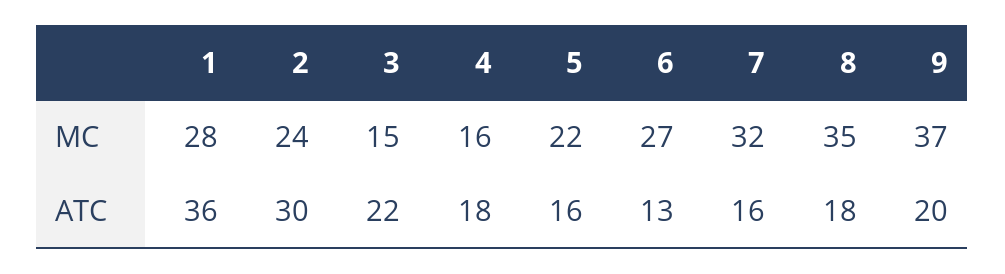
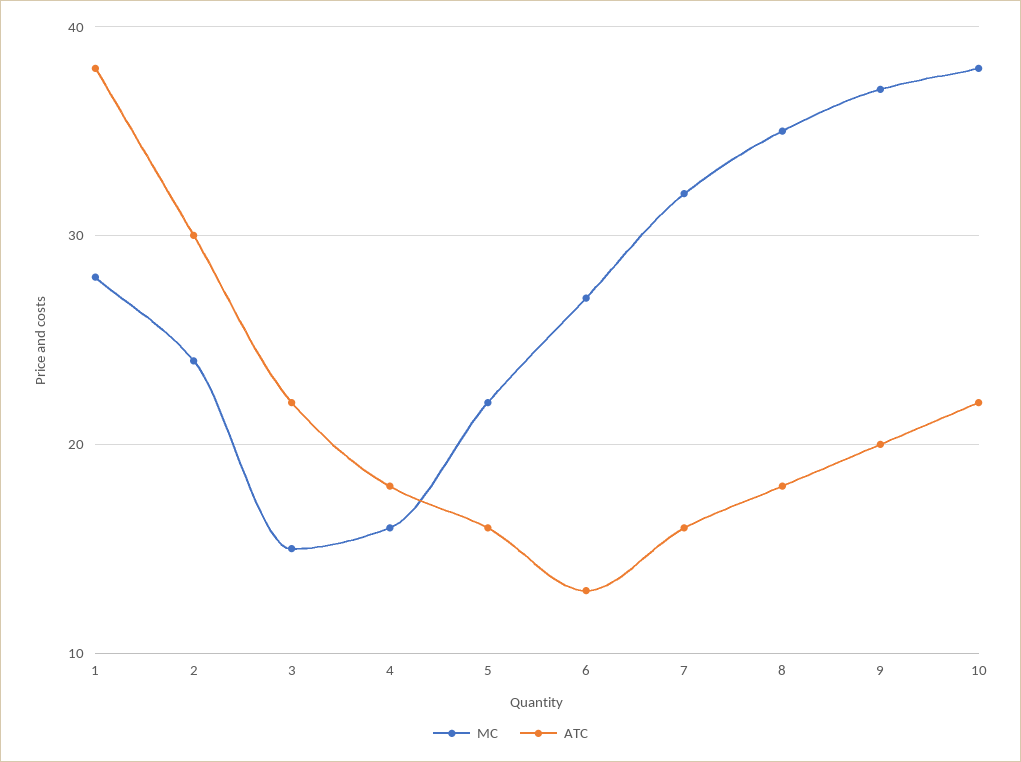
  {
    "MC": {
      "1": 28,
      "2": 24,
      "3": 15,
      "4": 16,
      "5": 22,
      "6": 27,
      "7": 32,
      "8": 35,
-     "9": 37
+     "9": 37,
+     "10": 38
    },
    "ATC": {
-     "1": 36,
+     "1": 38,
      "2": 30,
      "3": 22,
      "4": 18,
      "5": 16,
      "6": 13,
      "7": 16,
      "8": 18,
-     "9": 20
+     "9": 20,
+     "10": 22
    }
  }

